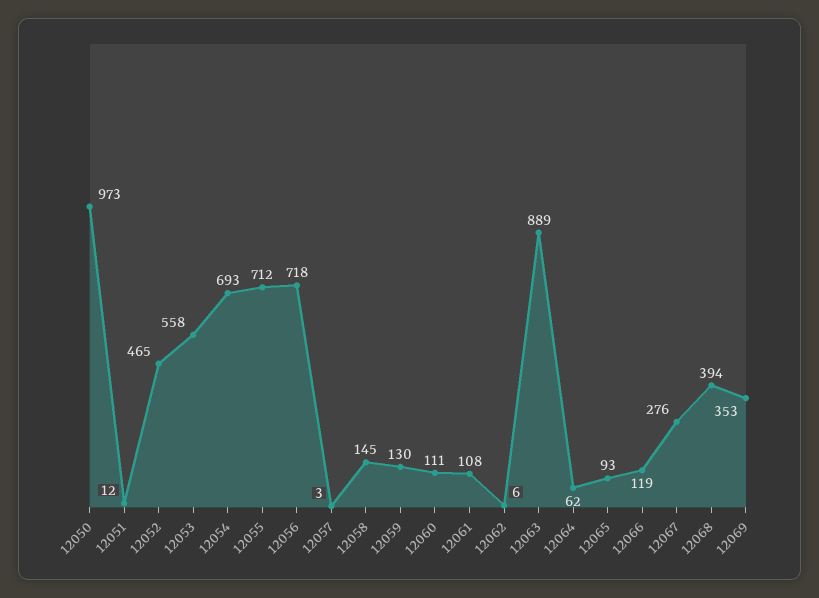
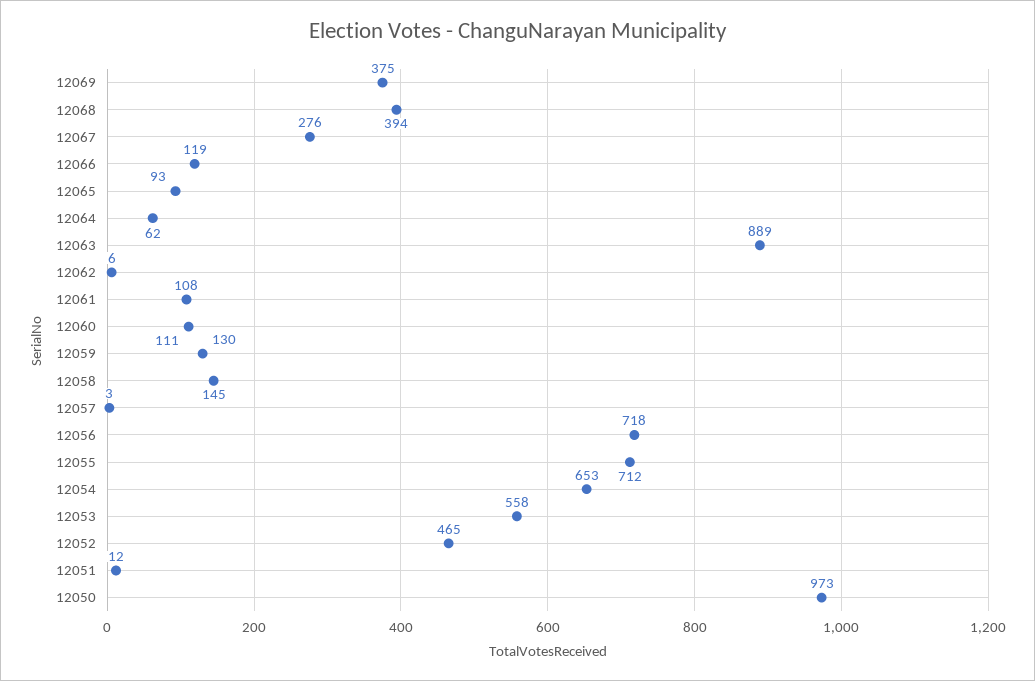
  {
    "12050": 973,
    "12051": 12,
    "12052": 465,
    "12053": 558,
-   "12054": 693,
+   "12054": 653,
    "12055": 712,
    "12056": 718,
    "12057": 3,
    "12058": 145,
    "12059": 130,
    "12060": 111,
    "12061": 108,
    "12062": 6,
    "12063": 889,
    "12064": 62,
    "12065": 93,
    "12066": 119,
    "12067": 276,
    "12068": 394,
-   "12069": 353
+   "12069": 375
  }

